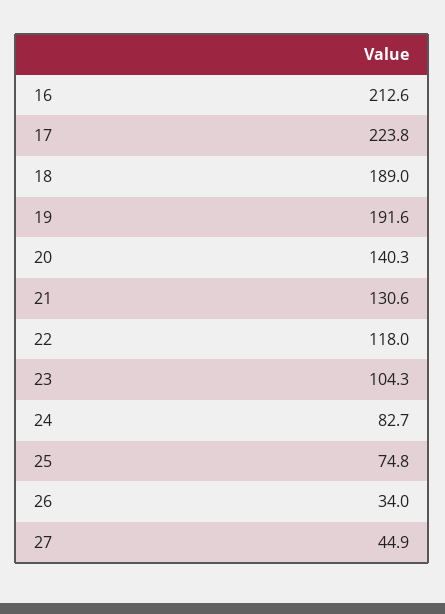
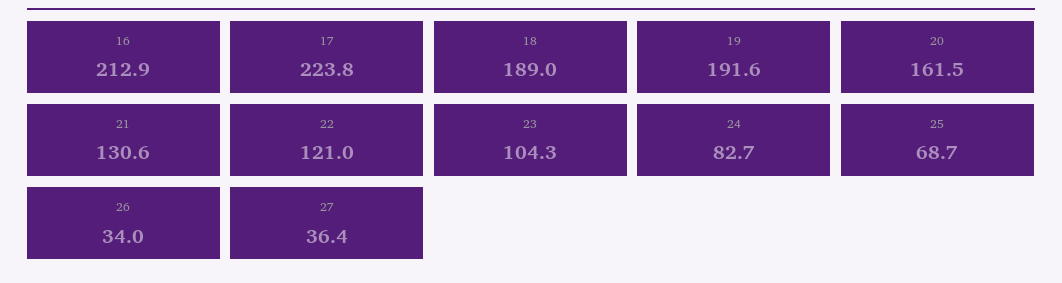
  {
-   "16": 212.6,
+   "16": 212.9,
    "17": 223.8,
    "18": 189,
    "19": 191.6,
-   "20": 140.3,
+   "20": 161.5,
    "21": 130.6,
-   "22": 118,
+   "22": 121,
    "23": 104.3,
    "24": 82.7,
-   "25": 74.8,
+   "25": 68.7,
    "26": 34,
-   "27": 44.9
+   "27": 36.4
  }

